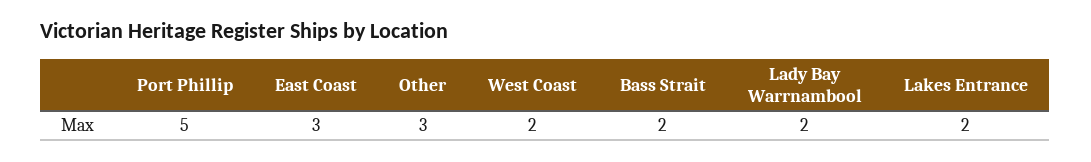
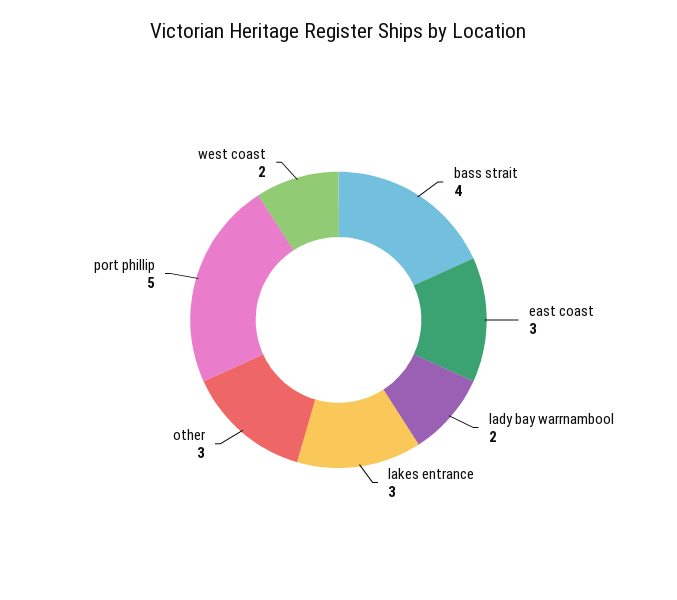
  {
    "Port Phillip": 5,
    "East Coast": 3,
    "Other": 3,
    "West Coast": 2,
-   "Bass Strait": 2,
+   "Bass Strait": 4,
    "Lady Bay Warrnambool": 2,
-   "Lakes Entrance": 2
+   "Lakes Entrance": 3
  }

